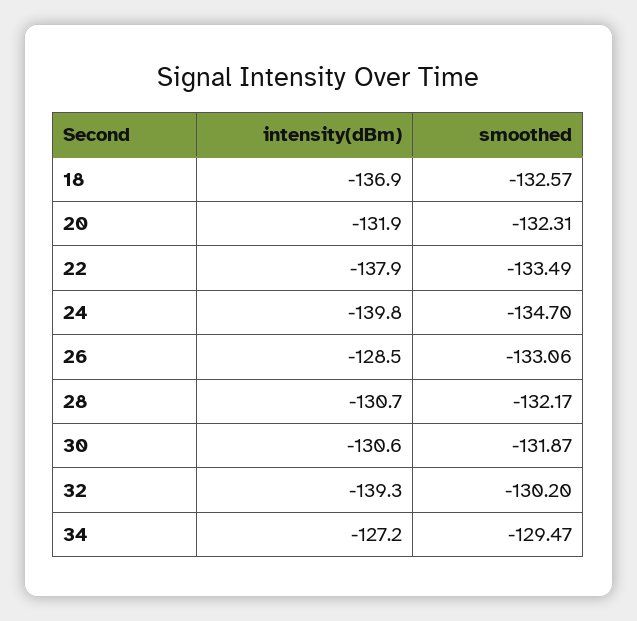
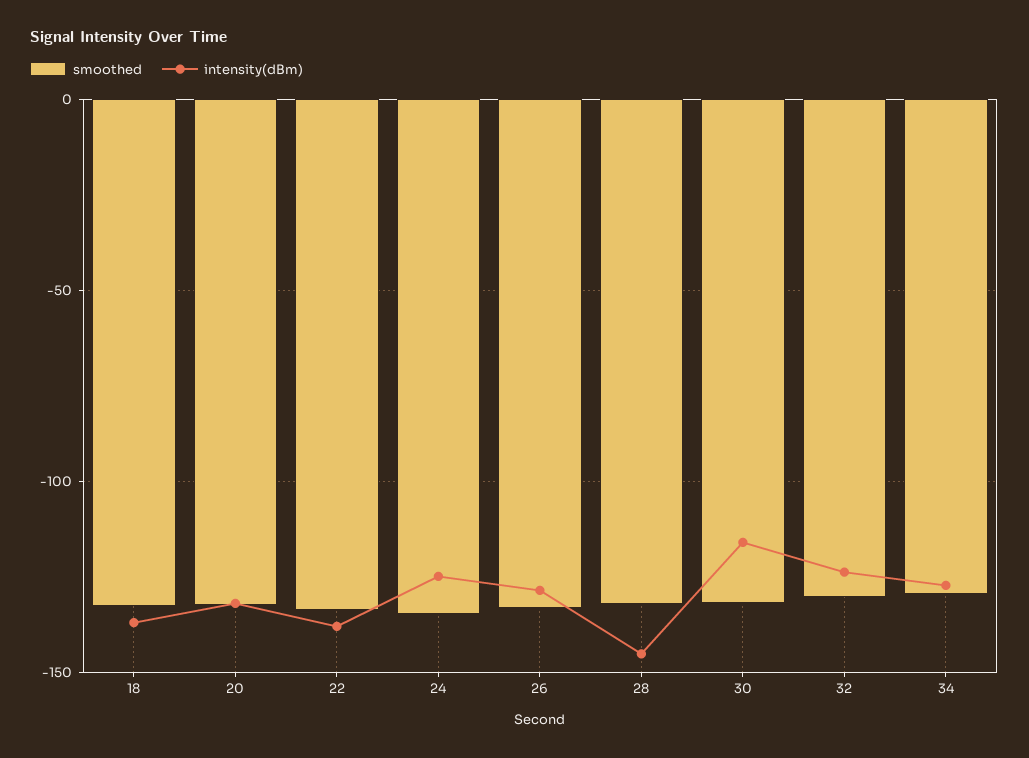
  {
    "intensity(dBm)": {
      "18": -136.9,
      "20": -131.9,
      "22": -137.9,
-     "24": -139.8,
+     "24": -125,
      "26": -128.5,
-     "28": -130.7,
+     "28": -145,
-     "30": -130.6,
+     "30": -115,
-     "32": -139.3,
+     "32": -125,
      "34": -127.2
    },
    "smoothed": {
      "18": -132.57,
      "20": -132.31,
      "22": -133.49,
      "24": -134.7,
      "26": -133.06,
      "28": -132.17,
      "30": -131.87,
      "32": -130.2,
      "34": -129.47
    }
  }

